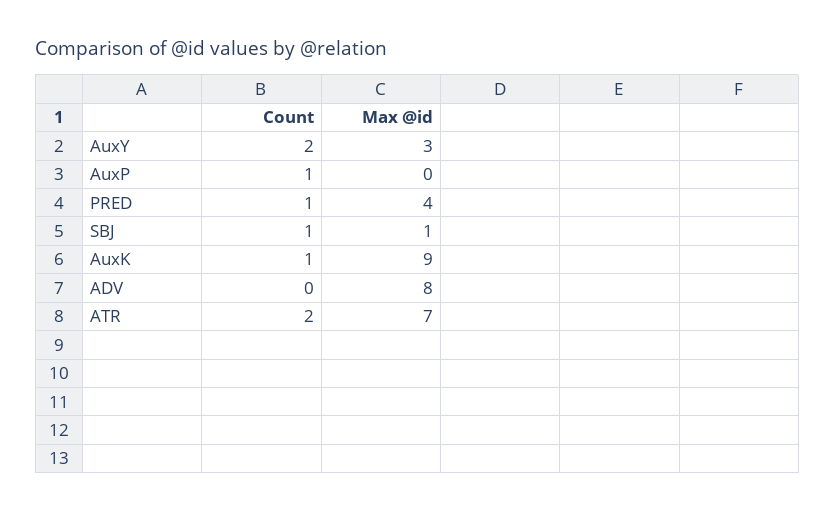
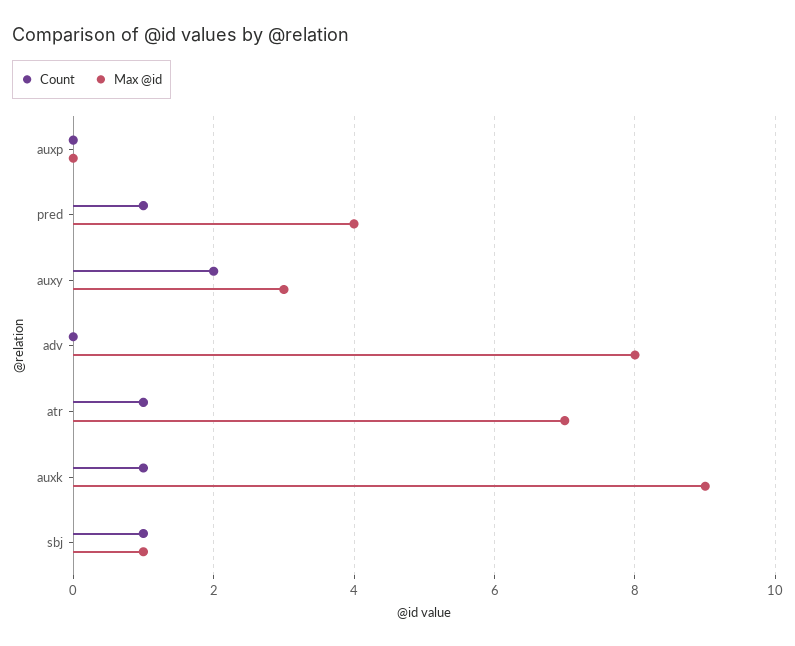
  {
    "Count": {
      "AuxY": 2,
-     "AuxP": 1,
+     "AuxP": 0,
      "PRED": 1,
      "SBJ": 1,
      "AuxK": 1,
      "ADV": 0,
-     "ATR": 2
+     "ATR": 1
    },
    "Max @id": {
      "AuxY": 3,
      "AuxP": 0,
      "PRED": 4,
      "SBJ": 1,
      "AuxK": 9,
      "ADV": 8,
      "ATR": 7
    }
  }

